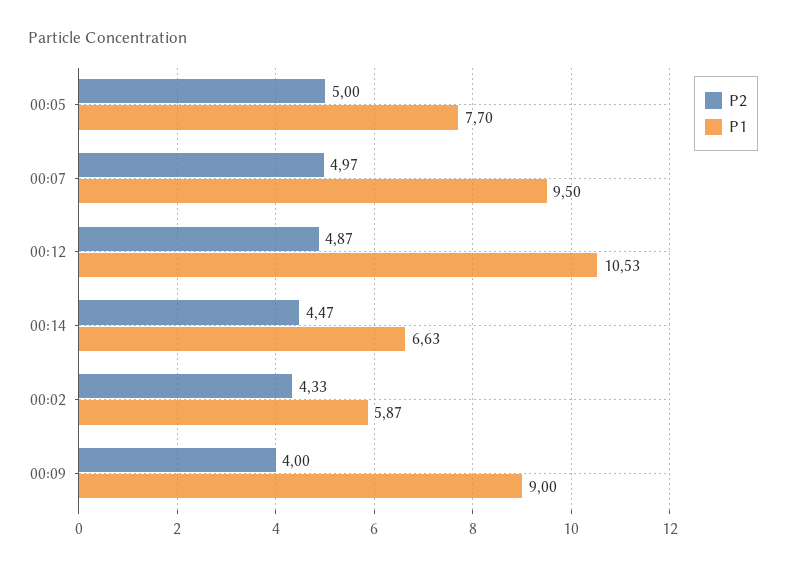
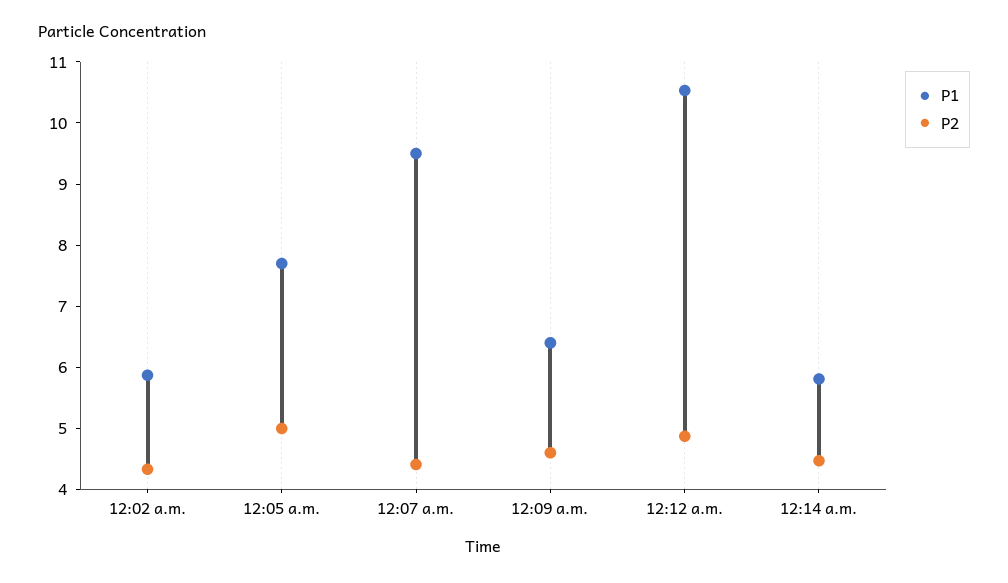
  {
    "P2": {
      "00:05": 5,
-     "00:07": 4.97,
+     "00:07": 4.4,
      "00:12": 4.87,
      "00:14": 4.47,
      "00:02": 4.33,
-     "00:09": 4
+     "00:09": 4.6
    },
    "P1": {
      "00:05": 7.7,
      "00:07": 9.5,
      "00:12": 10.53,
-     "00:14": 6.63,
+     "00:14": 5.8,
      "00:02": 5.87,
-     "00:09": 9
+     "00:09": 6.4
    }
  }

